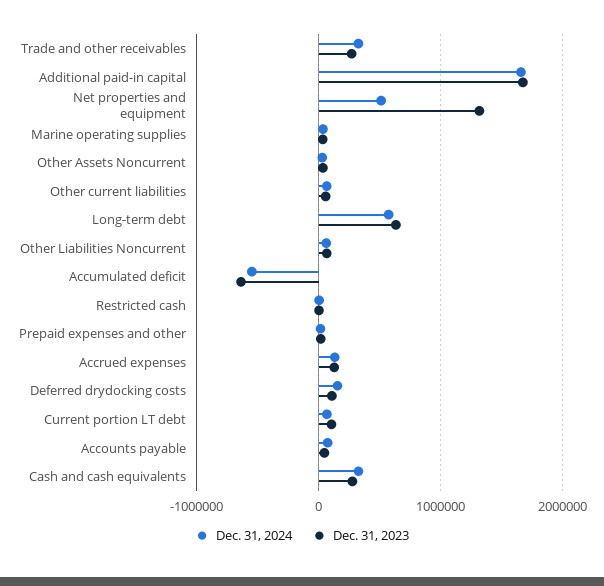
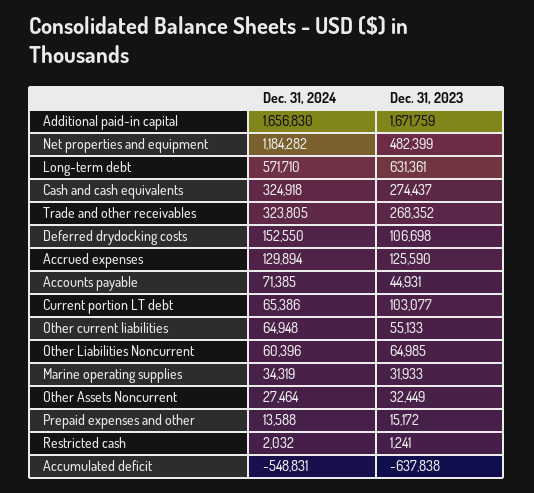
  {
    "Dec. 31, 2024": {
      "Trade and other receivables": 323805,
      "Additional paid-in capital": 1656830,
-     "Net properties and equipment": 500000,
+     "Net properties and equipment": 1184282,
      "Marine operating supplies": 34319,
      "Other Assets Noncurrent": 27464,
      "Other current liabilities": 64948,
      "Long-term debt": 571710,
      "Other Liabilities Noncurrent": 60396,
      "Accumulated deficit": -548831,
      "Restricted cash": 2032,
      "Prepaid expenses and other": 13588,
      "Accrued expenses": 129894,
      "Deferred drydocking costs": 152550,
      "Current portion LT debt": 65386,
      "Accounts payable": 71385,
      "Cash and cash equivalents": 324918
    },
    "Dec. 31, 2023": {
      "Trade and other receivables": 268352,
      "Additional paid-in capital": 1671759,
-     "Net properties and equipment": 1300000,
+     "Net properties and equipment": 482399,
      "Marine operating supplies": 31933,
      "Other Assets Noncurrent": 32449,
      "Other current liabilities": 55133,
      "Long-term debt": 631361,
      "Other Liabilities Noncurrent": 64985,
      "Accumulated deficit": -637838,
      "Restricted cash": 1241,
      "Prepaid expenses and other": 15172,
      "Accrued expenses": 125590,
      "Deferred drydocking costs": 106698,
      "Current portion LT debt": 103077,
      "Accounts payable": 44931,
      "Cash and cash equivalents": 274437
    }
  }

